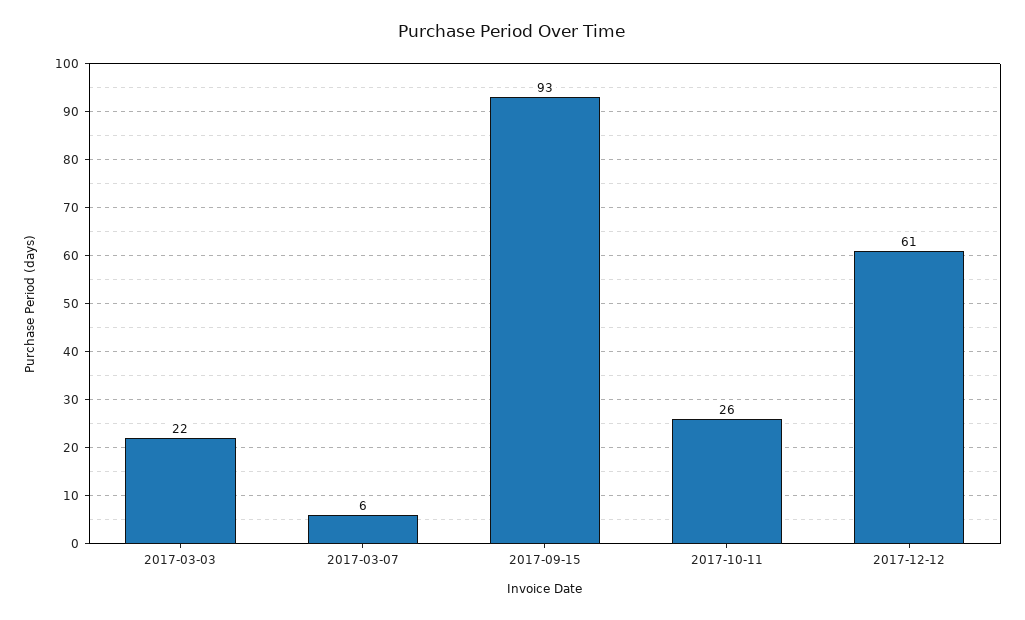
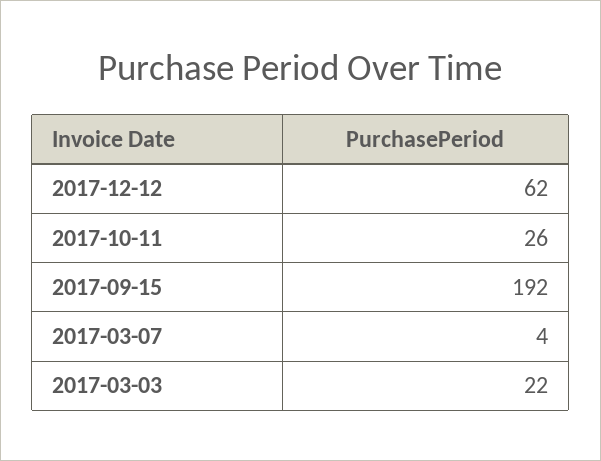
  {
    "2017-03-03": 22,
-   "2017-03-07": 6,
+   "2017-03-07": 4,
-   "2017-09-15": 93,
+   "2017-09-15": 192,
    "2017-10-11": 26,
-   "2017-12-12": 61
+   "2017-12-12": 62
  }

